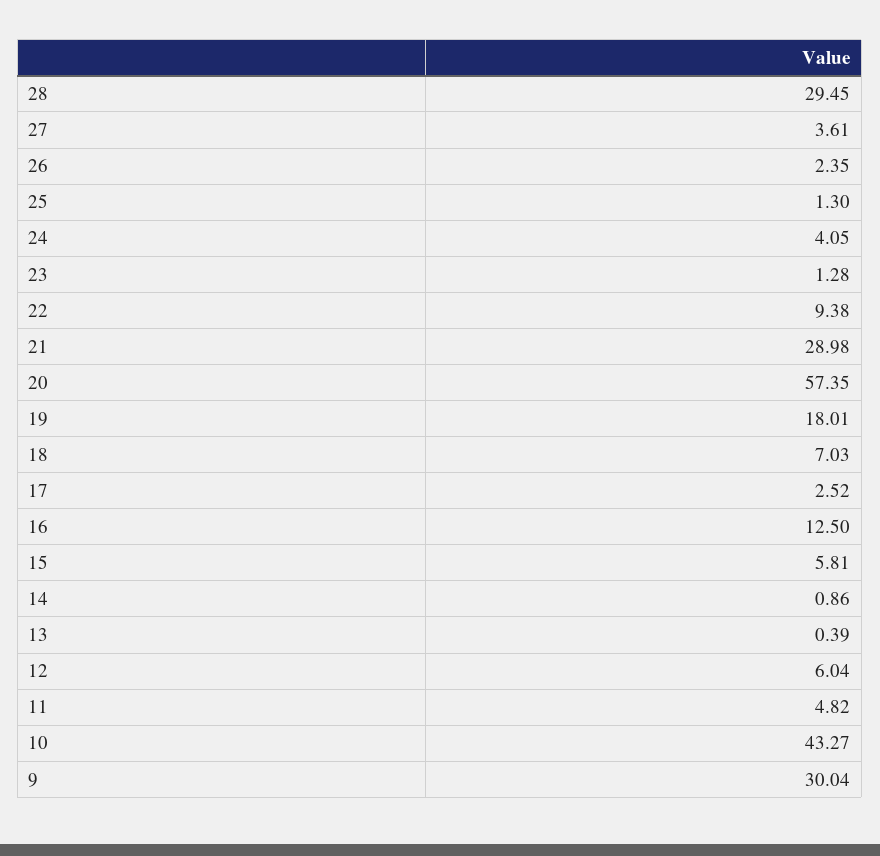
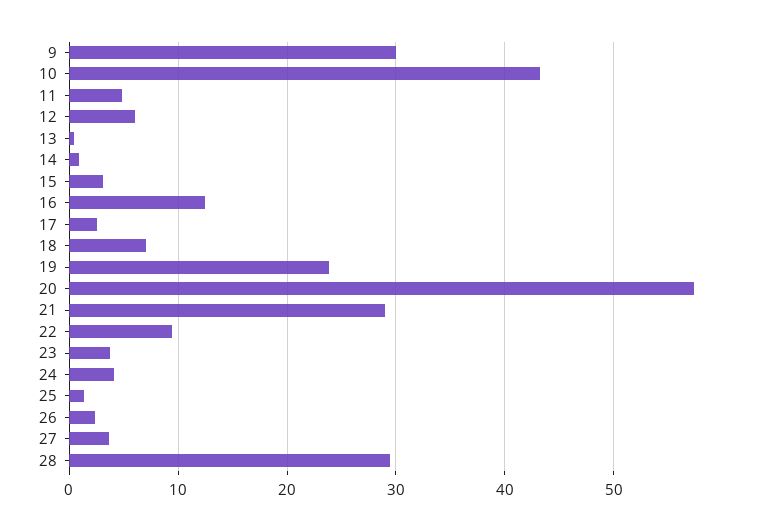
  {
    "28": 29.45,
    "27": 3.61,
    "26": 2.35,
    "25": 1.3,
    "24": 4.05,
-   "23": 1.28,
+   "23": 4,
    "22": 9.38,
    "21": 28.98,
    "20": 57.35,
-   "19": 18.01,
+   "19": 24,
    "18": 7.03,
    "17": 2.52,
    "16": 12.5,
-   "15": 5.81,
+   "15": 3,
    "14": 0.86,
    "13": 0.39,
    "12": 6.04,
    "11": 4.82,
    "10": 43.27,
    "9": 30.04
  }

